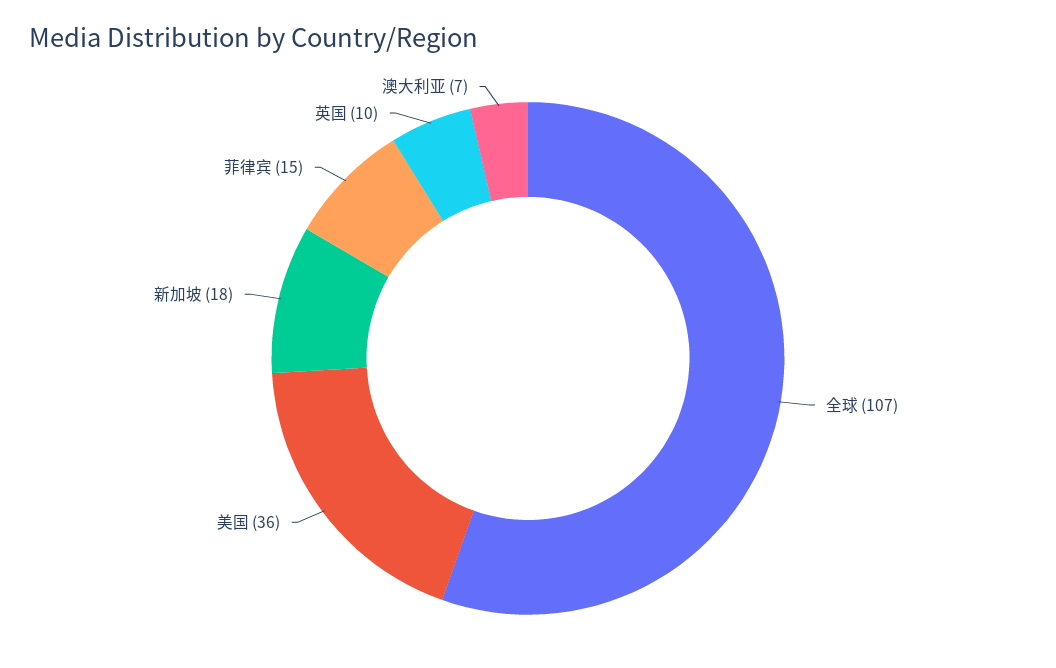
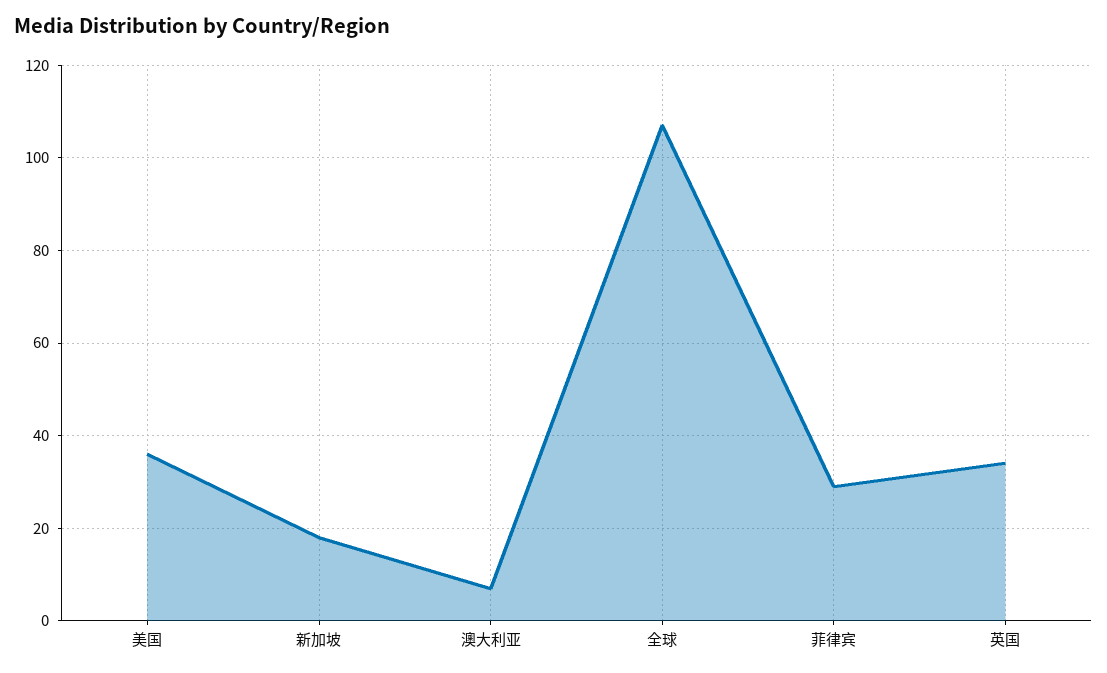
  {
    "全球": 107,
    "美国": 36,
    "新加坡": 18,
-   "菲律宾": 15,
+   "菲律宾": 30,
-   "英国": 10,
+   "英国": 35,
    "澳大利亚": 7
  }

